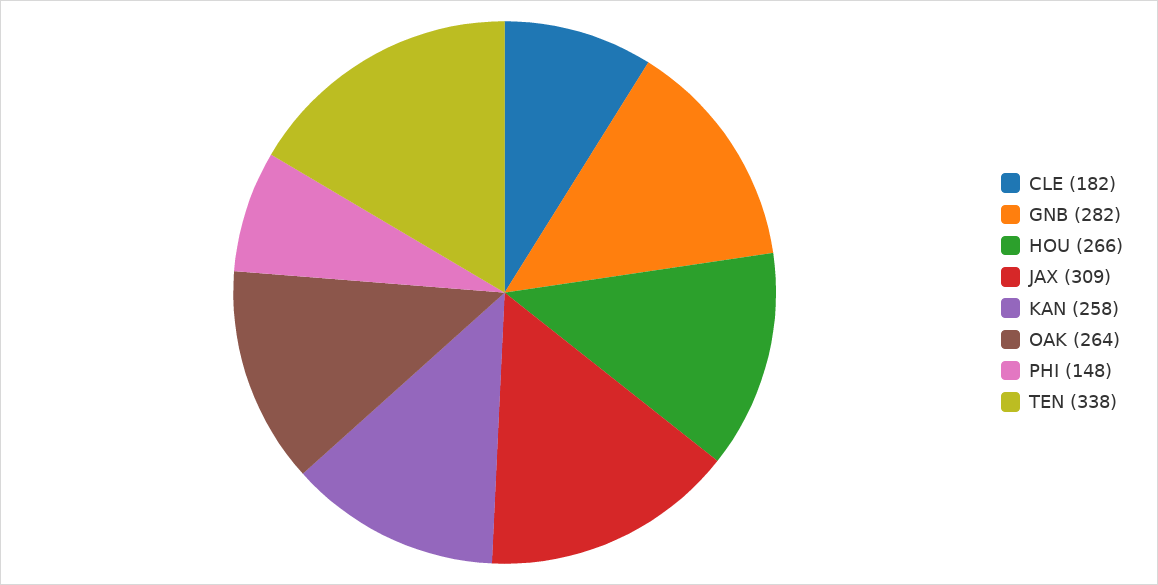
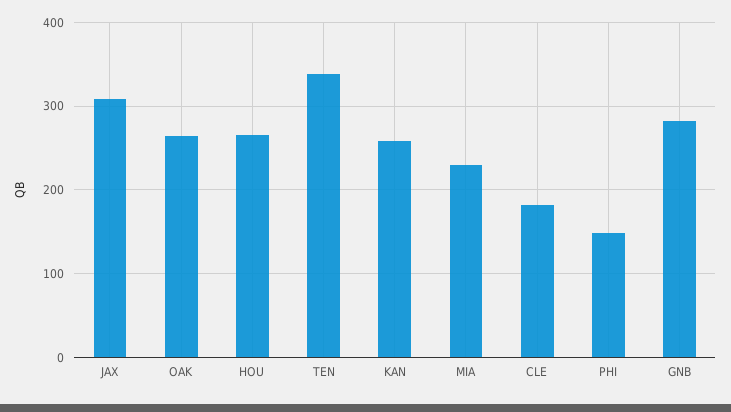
  {
    "CLE": 182,
    "GNB": 282,
    "HOU": 266,
    "JAX": 309,
    "KAN": 258,
    "OAK": 264,
    "PHI": 148,
-   "TEN": 338
+   "TEN": 338,
+   "MIA": 230
  }

